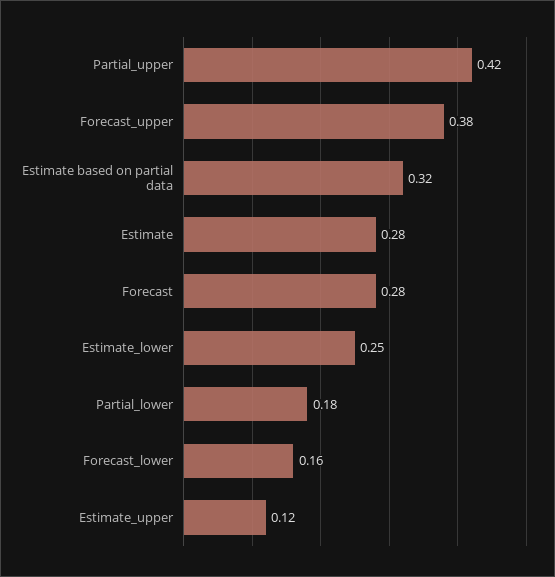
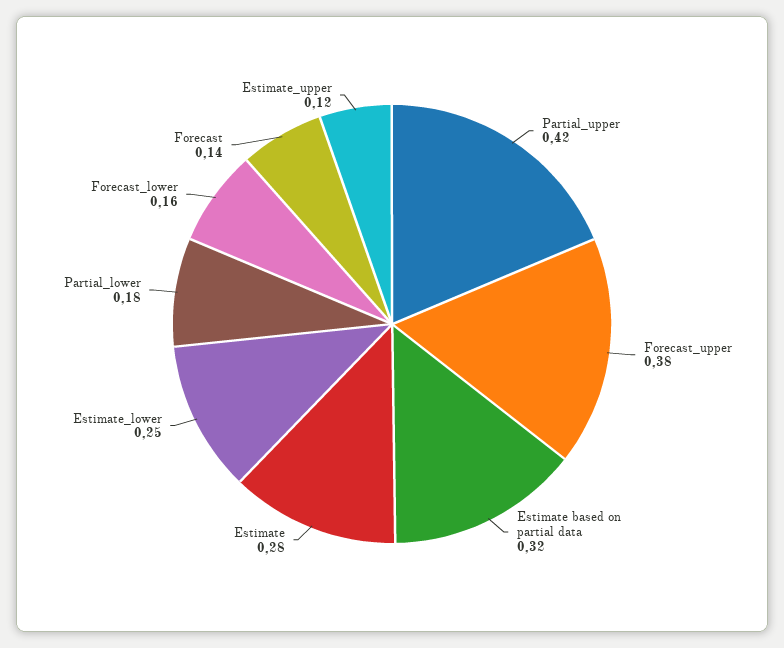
  {
    "Partial_upper": 0.42,
    "Forecast_upper": 0.38,
    "Estimate based on partial data": 0.32,
    "Estimate": 0.28,
-   "Forecast": 0.28,
+   "Forecast": 0.14,
    "Estimate_lower": 0.25,
    "Partial_lower": 0.18,
    "Forecast_lower": 0.16,
    "Estimate_upper": 0.12
  }

